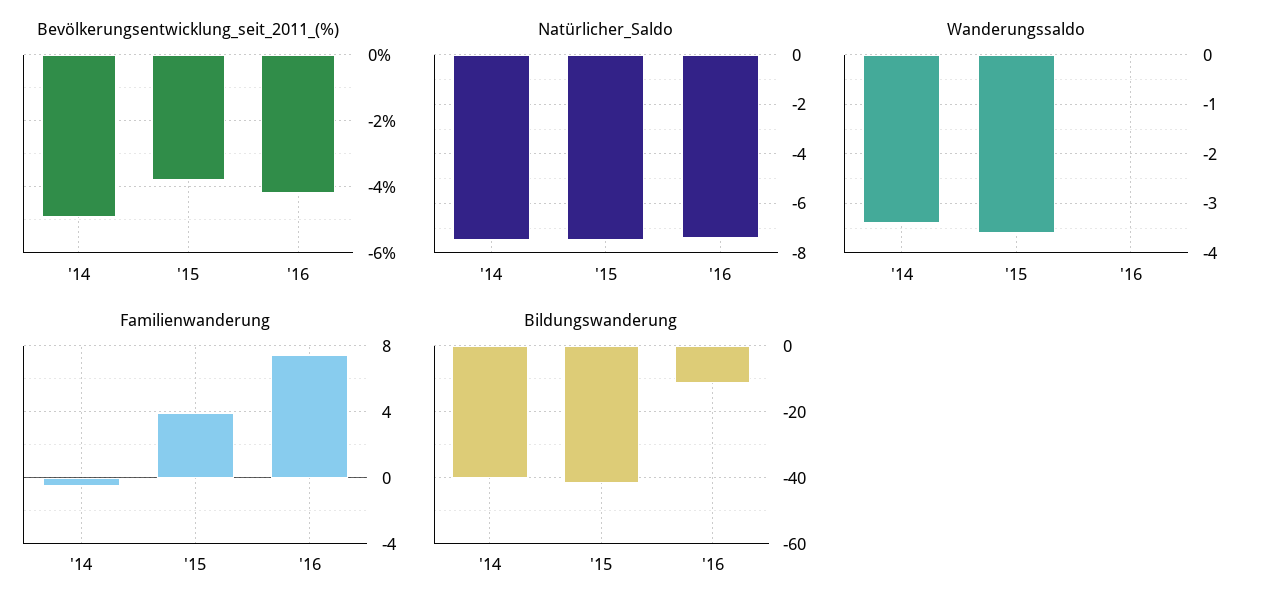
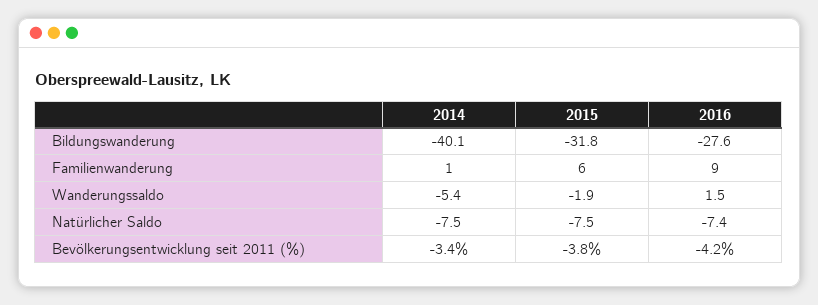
  {
    "Bevölkerungsentwicklung_seit_2011_(%)": {
-     "'14": -5,
+     "'14": -3.4,
      "'15": -3.8,
      "'16": -4.2
    },
    "Natürlicher_Saldo": {
      "'14": -7.5,
      "'15": -7.5,
      "'16": -7.4
    },
    "Wanderungssaldo": {
-     "'14": -3.5,
+     "'14": -5.4,
-     "'15": -3.5,
+     "'15": -1.9,
-     "'16": 0
+     "'16": 1.5
    },
    "Familienwanderung": {
-     "'14": -0.5,
+     "'14": 1,
-     "'15": 4,
+     "'15": 6,
-     "'16": 7.5
+     "'16": 9
    },
    "Bildungswanderung": {
      "'14": -40.1,
-     "'15": -42,
+     "'15": -31.8,
-     "'16": -12
+     "'16": -27.6
    }
  }

